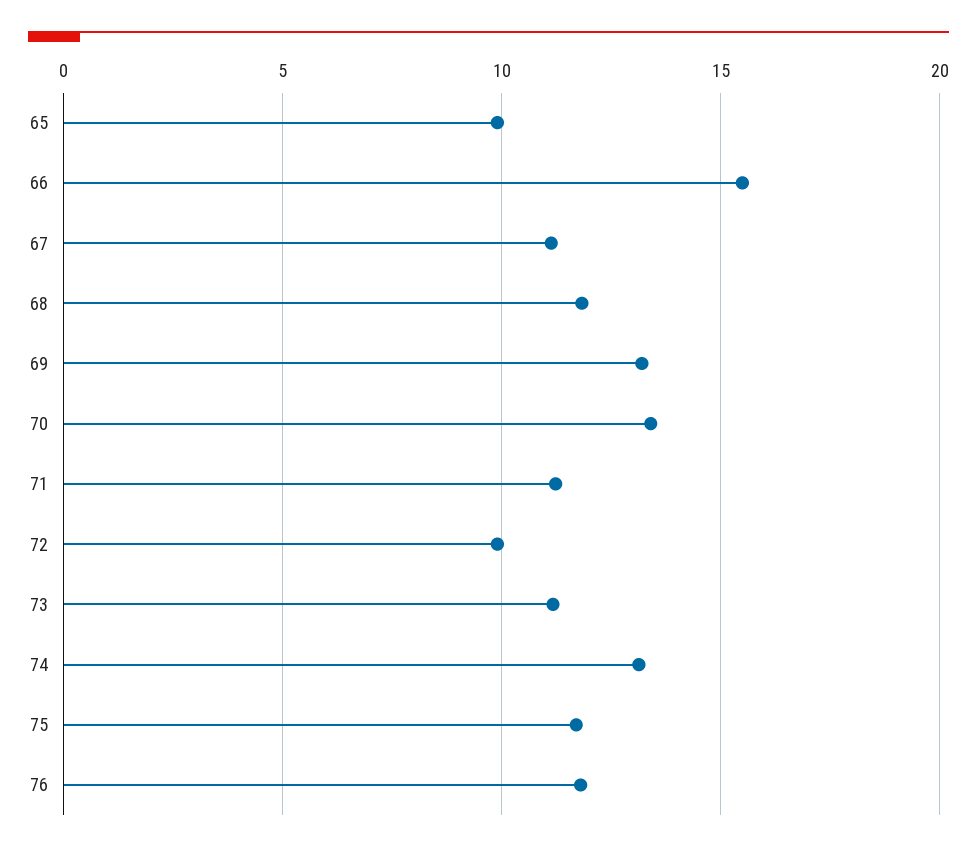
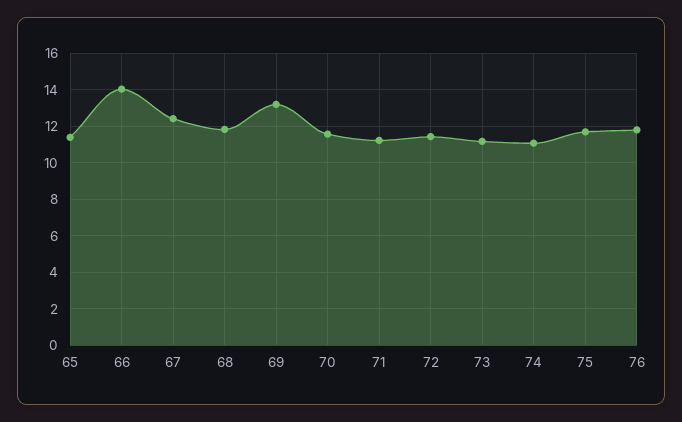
  {
-   "65": 10,
+   "65": 11.5,
-   "66": 15.5,
+   "66": 14,
-   "67": 11,
+   "67": 12.5,
    "68": 12,
    "69": 13,
-   "70": 13.5,
+   "70": 11.5,
    "71": 11,
-   "72": 10,
+   "72": 11.5,
    "73": 11,
-   "74": 13,
+   "74": 11,
    "75": 11.5,
    "76": 12
  }

